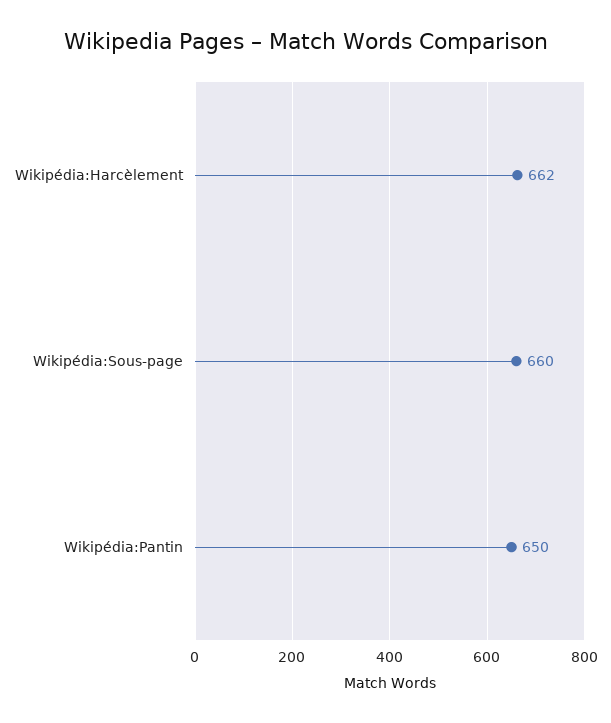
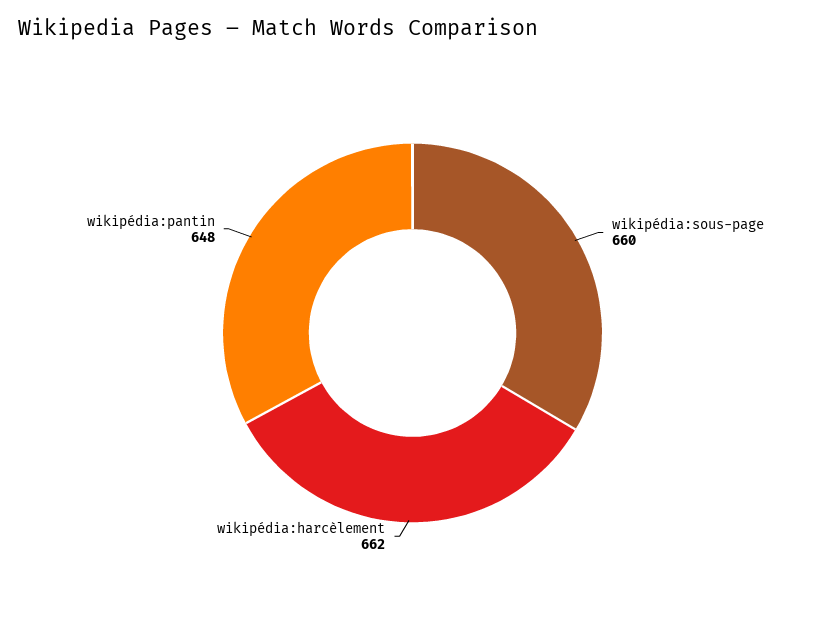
  {
    "Wikipédia:Harcèlement": 662,
    "Wikipédia:Sous-page": 660,
-   "Wikipédia:Pantin": 650
+   "Wikipédia:Pantin": 648
  }

